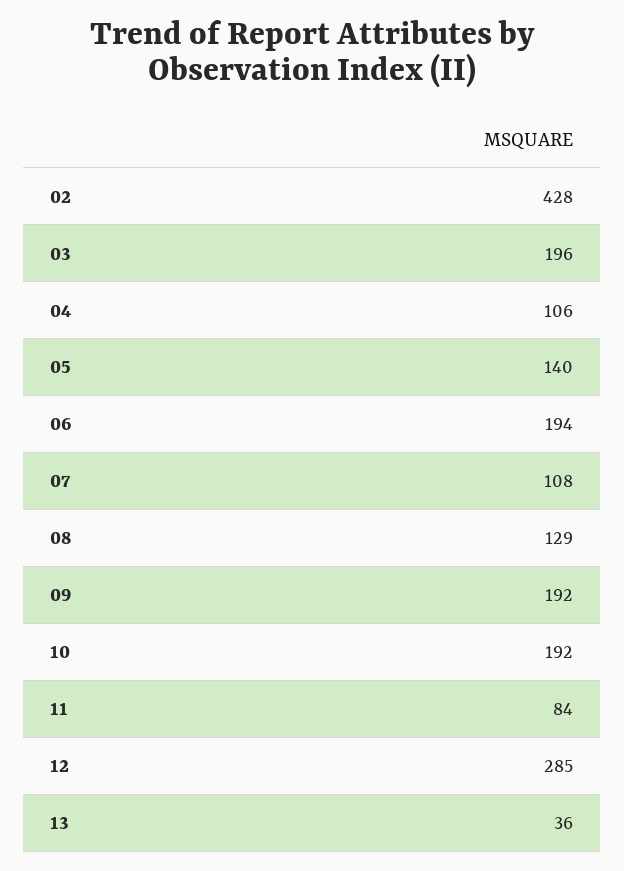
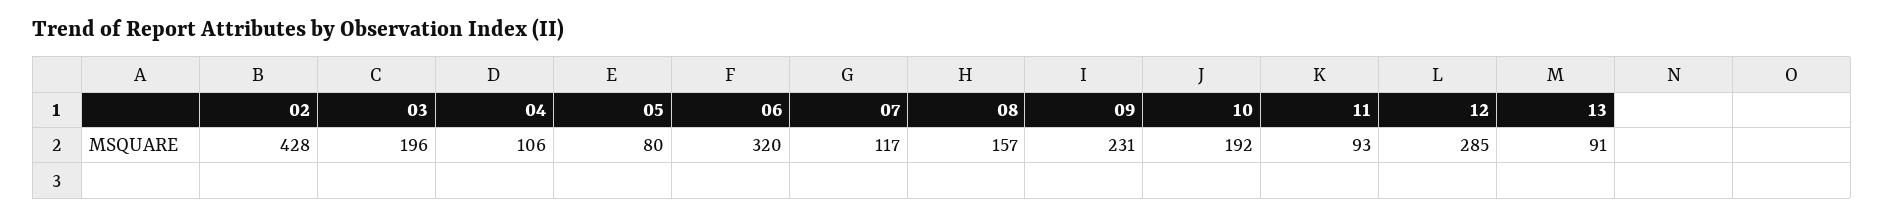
  {
    "02": 428,
    "03": 196,
    "04": 106,
-   "05": 140,
+   "05": 80,
-   "06": 194,
+   "06": 320,
-   "07": 108,
+   "07": 117,
-   "08": 129,
+   "08": 157,
-   "09": 192,
+   "09": 231,
    "10": 192,
-   "11": 84,
+   "11": 93,
    "12": 285,
-   "13": 36
+   "13": 91
  }

